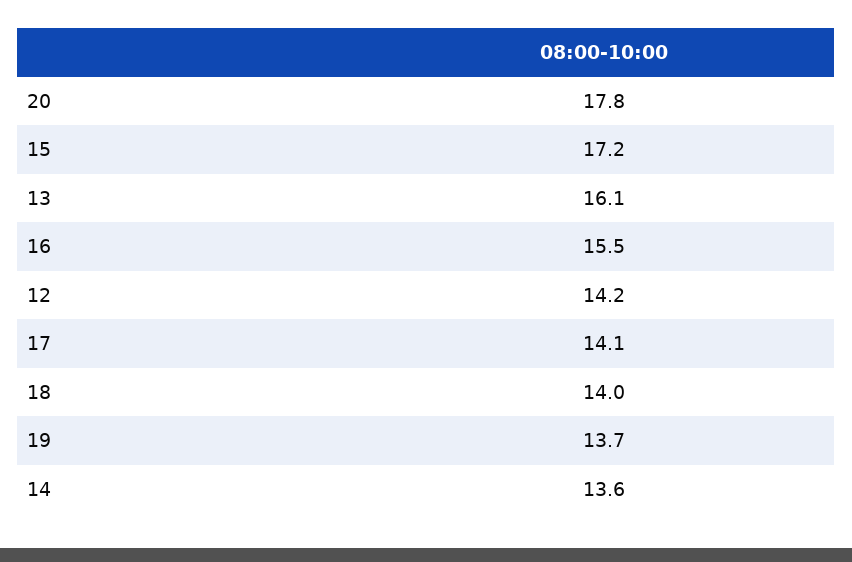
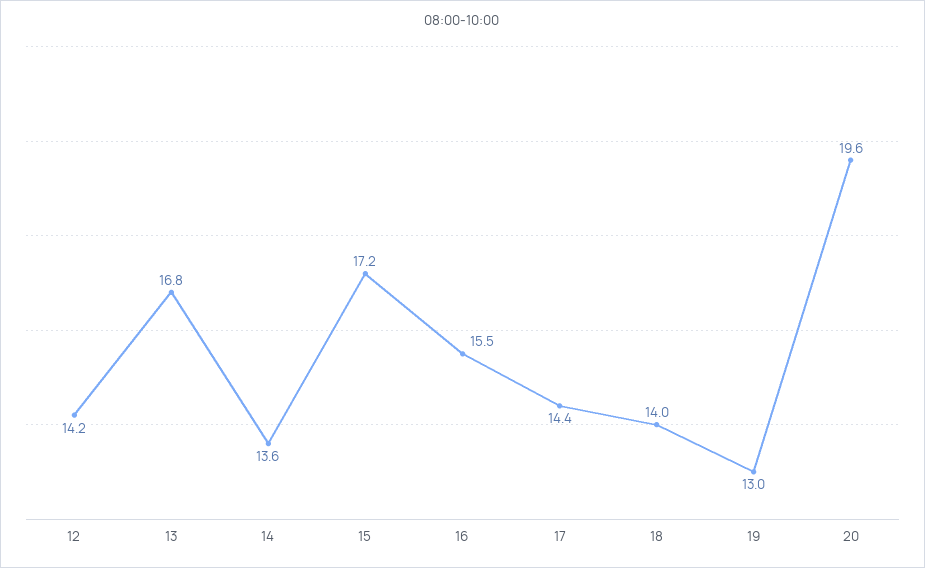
  {
-   "20": 17.8,
+   "20": 19.6,
    "15": 17.2,
-   "13": 16.1,
+   "13": 16.8,
    "16": 15.5,
    "12": 14.2,
-   "17": 14.1,
+   "17": 14.4,
    "18": 14,
-   "19": 13.7,
+   "19": 13,
    "14": 13.6
  }

